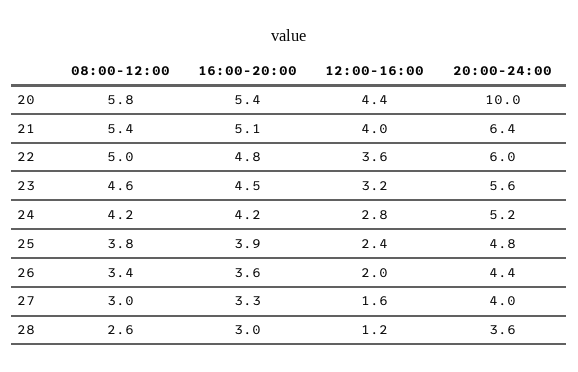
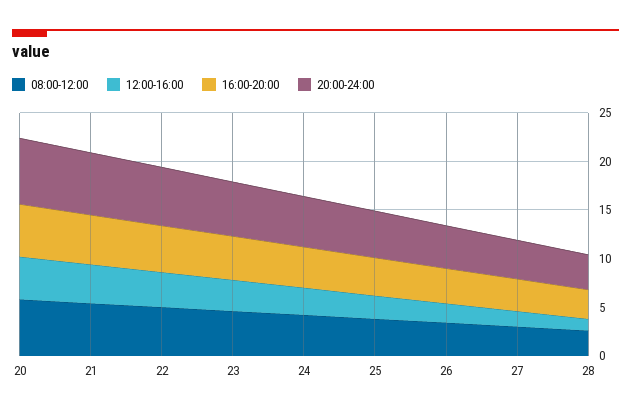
  {
    "08:00-12:00": {
      "20": 5.8,
      "21": 5.4,
      "22": 5,
      "23": 4.6,
      "24": 4.2,
      "25": 3.8,
      "26": 3.4,
      "27": 3,
      "28": 2.6
    },
    "16:00-20:00": {
      "20": 5.4,
      "21": 5.1,
      "22": 4.8,
      "23": 4.5,
      "24": 4.2,
      "25": 3.9,
      "26": 3.6,
      "27": 3.3,
      "28": 3
    },
    "12:00-16:00": {
      "20": 4.4,
      "21": 4,
      "22": 3.6,
      "23": 3.2,
      "24": 2.8,
      "25": 2.4,
      "26": 2,
      "27": 1.6,
      "28": 1.2
    },
    "20:00-24:00": {
-     "20": 10,
+     "20": 7,
      "21": 6.4,
      "22": 6,
      "23": 5.6,
      "24": 5.2,
      "25": 4.8,
      "26": 4.4,
      "27": 4,
      "28": 3.6
    }
  }

